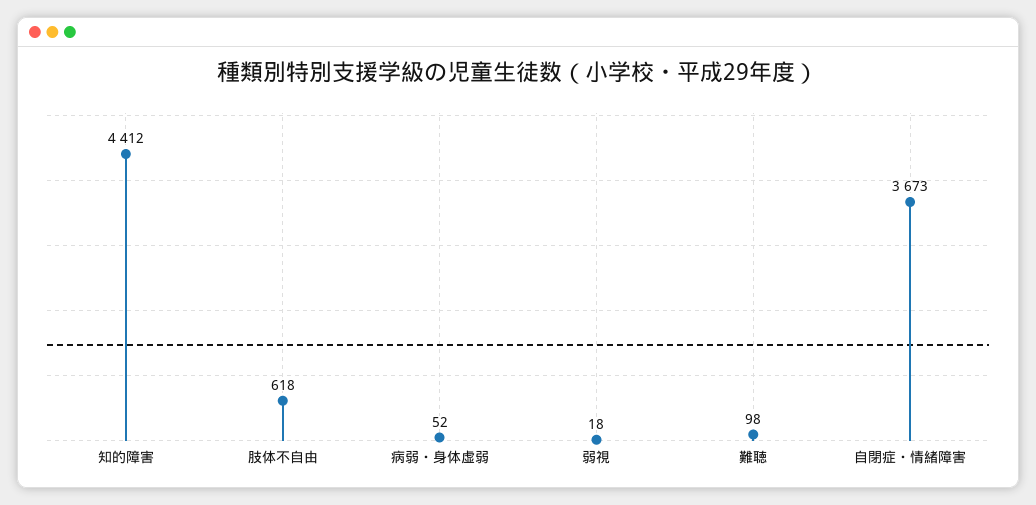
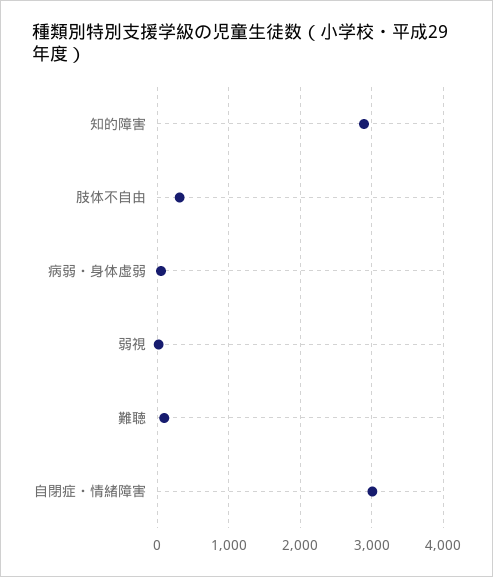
  {
-   "知的障害": 4412,
+   "知的障害": 2900,
-   "肢体不自由": 618,
+   "肢体不自由": 300,
    "病弱・身体虚弱": 52,
    "弱視": 18,
    "難聴": 98,
-   "自閉症・情緒障害": 3673
+   "自閉症・情緒障害": 3000
  }

